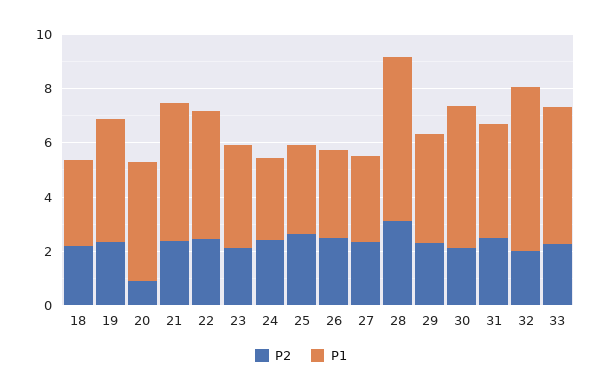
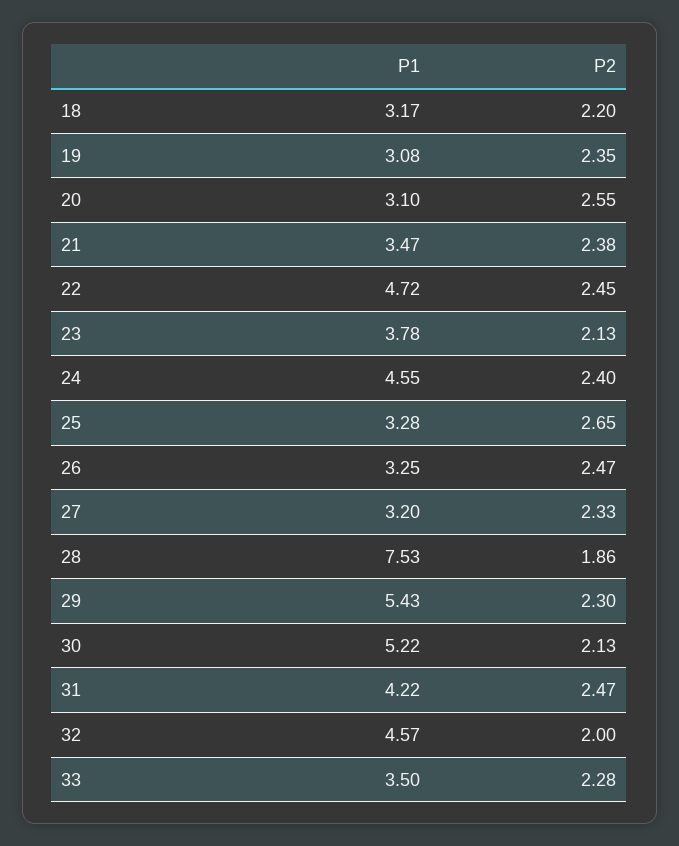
  {
    "P2": {
      "18": 2.2,
      "19": 2.35,
-     "20": 1,
+     "20": 2.55,
      "21": 2.38,
      "22": 2.45,
      "23": 2.13,
      "24": 2.4,
      "25": 2.65,
      "26": 2.47,
      "27": 2.33,
-     "28": 3,
+     "28": 1.86,
      "29": 2.3,
      "30": 2.13,
      "31": 2.47,
      "32": 2,
      "33": 2.28
    },
    "P1": {
      "18": 3.17,
-     "19": 4.5,
+     "19": 3.08,
-     "20": 4.5,
+     "20": 3.1,
-     "21": 5,
+     "21": 3.47,
      "22": 4.72,
      "23": 3.78,
-     "24": 3,
+     "24": 4.55,
      "25": 3.28,
      "26": 3.25,
      "27": 3.2,
-     "28": 6,
+     "28": 7.53,
-     "29": 4,
+     "29": 5.43,
      "30": 5.22,
      "31": 4.22,
-     "32": 6,
+     "32": 4.57,
-     "33": 5
+     "33": 3.5
    }
  }

